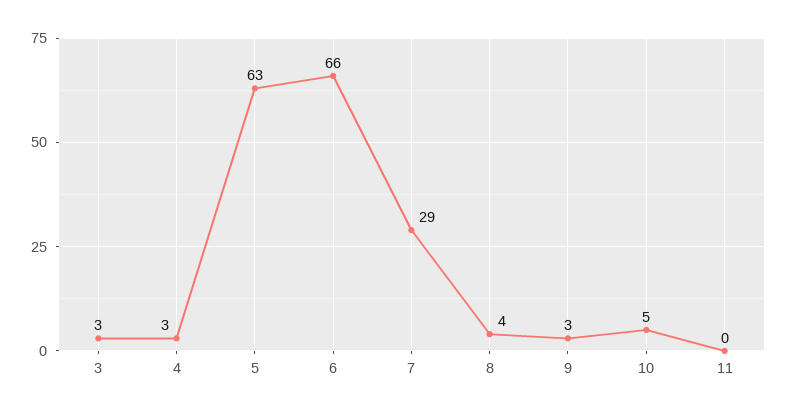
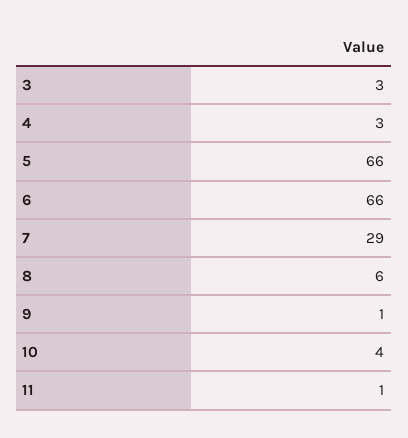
  {
    "3": 3,
    "4": 3,
-   "5": 63,
+   "5": 66,
    "6": 66,
    "7": 29,
-   "8": 4,
+   "8": 6,
-   "9": 3,
+   "9": 1,
-   "10": 5,
+   "10": 4,
-   "11": 0
+   "11": 1
  }

